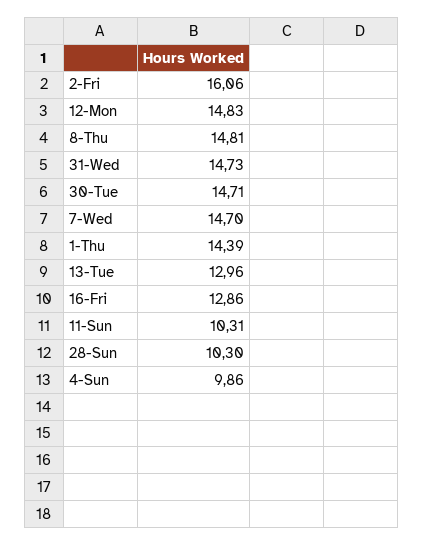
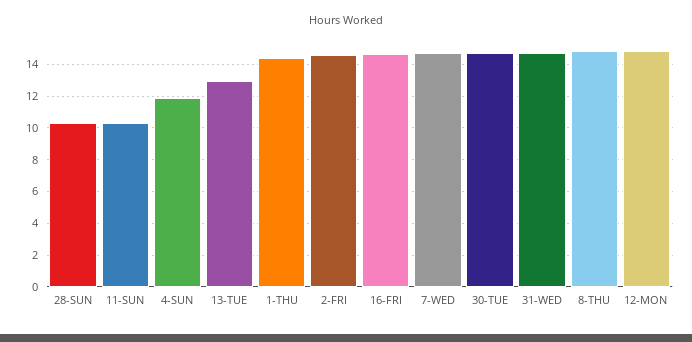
  {
-   "2-Fri": 16.06,
+   "2-Fri": 14.5,
    "12-Mon": 14.83,
    "8-Thu": 14.81,
    "31-Wed": 14.73,
    "30-Tue": 14.71,
    "7-Wed": 14.7,
    "1-Thu": 14.39,
    "13-Tue": 12.96,
-   "16-Fri": 12.86,
+   "16-Fri": 14.5,
    "11-Sun": 10.31,
    "28-Sun": 10.3,
-   "4-Sun": 9.86
+   "4-Sun": 12
  }

